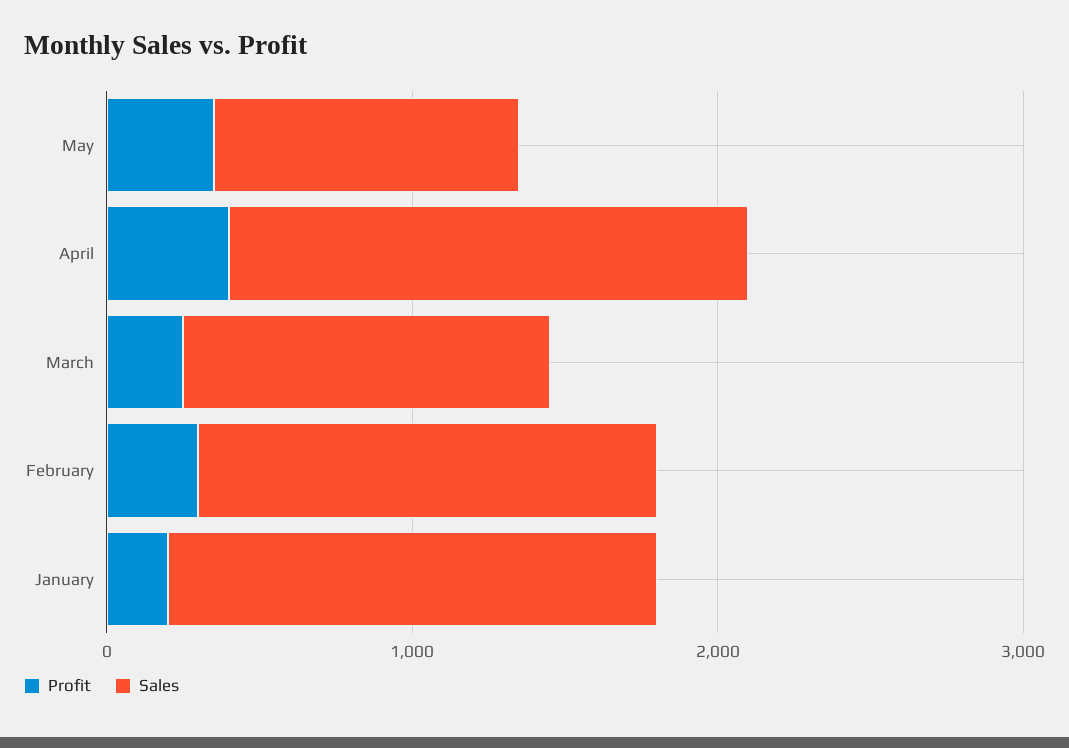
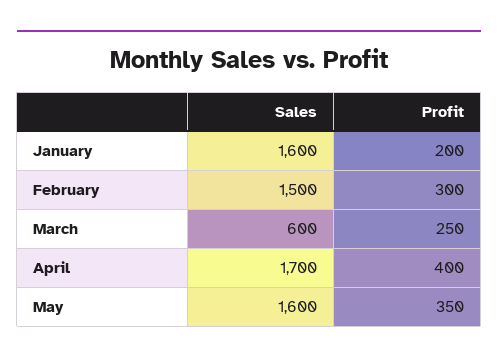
  {
    "Profit": {
      "May": 350,
      "April": 400,
      "March": 250,
      "February": 300,
      "January": 200
    },
    "Sales": {
-     "May": 1000,
+     "May": 1600,
      "April": 1700,
-     "March": 1200,
+     "March": 600,
      "February": 1500,
      "January": 1600
    }
  }

